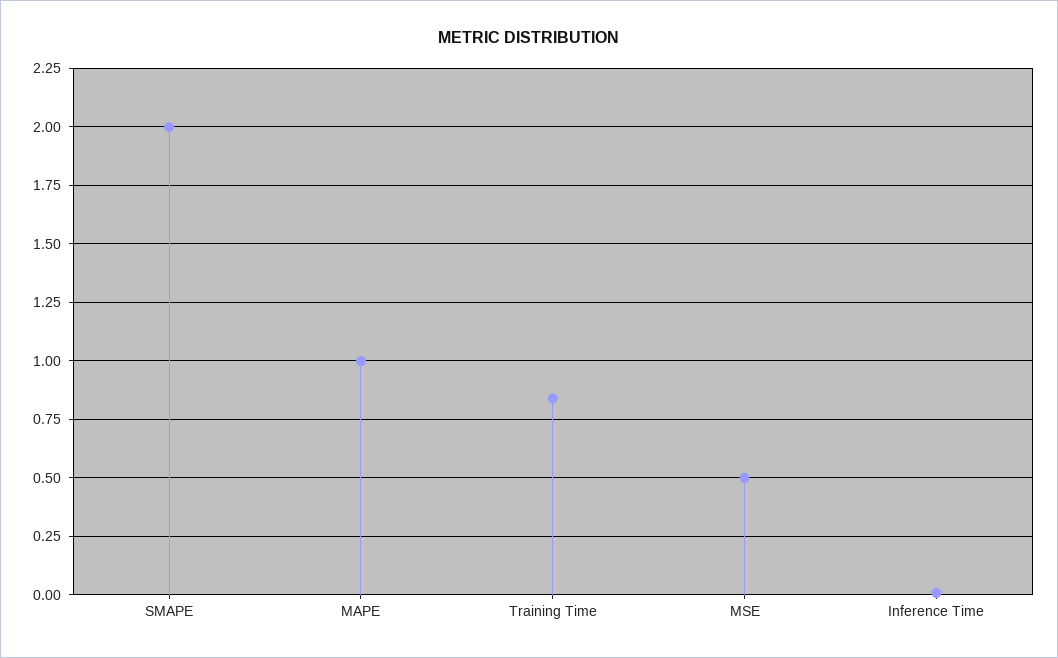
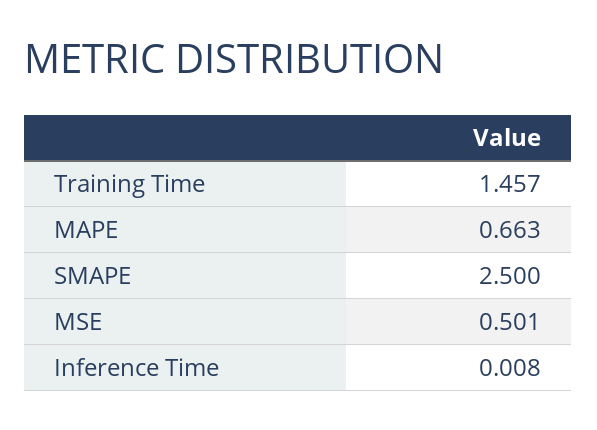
  {
-   "SMAPE": 2,
+   "SMAPE": 2.5,
-   "MAPE": 1,
+   "MAPE": 0.663,
-   "Training Time": 0.85,
+   "Training Time": 1.457,
    "MSE": 0.501,
    "Inference Time": 0.008
  }

